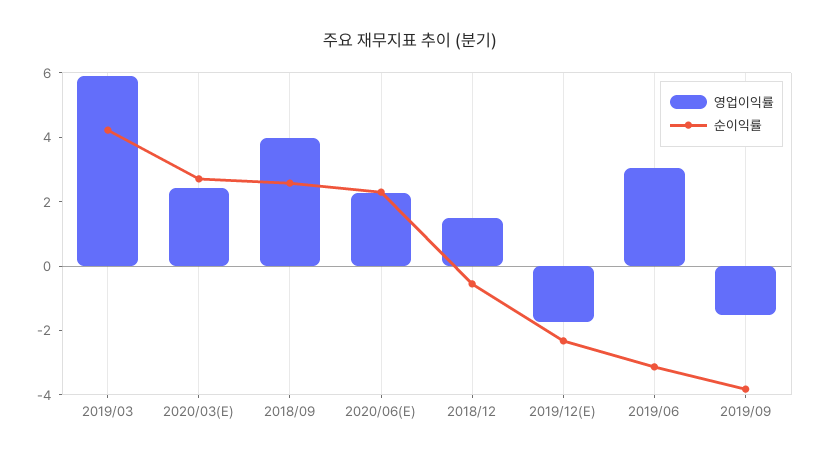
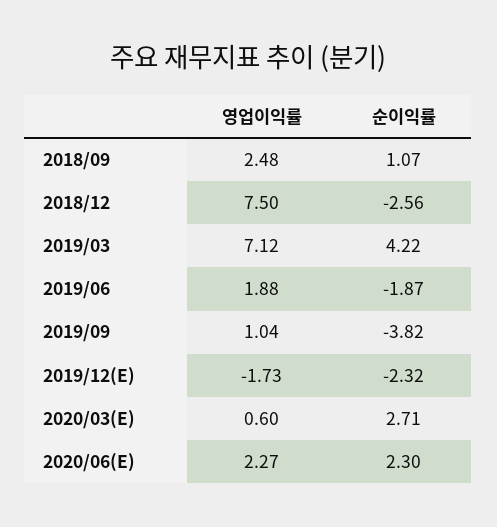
  {
    "영업이익률": {
-     "2019/03": 6,
+     "2019/03": 7.12,
-     "2020/03(E)": 2.5,
+     "2020/03(E)": 0.6,
-     "2018/09": 4,
+     "2018/09": 2.48,
      "2020/06(E)": 2.27,
-     "2018/12": 1.5,
+     "2018/12": 7.5,
      "2019/12(E)": -1.73,
-     "2019/06": 3,
+     "2019/06": 1.88,
-     "2019/09": -1.5
+     "2019/09": 1.04
    },
    "순이익률": {
      "2019/03": 4.22,
      "2020/03(E)": 2.71,
-     "2018/09": 2.5,
+     "2018/09": 1.07,
      "2020/06(E)": 2.3,
-     "2018/12": -0.5,
+     "2018/12": -2.56,
      "2019/12(E)": -2.32,
-     "2019/06": -3,
+     "2019/06": -1.87,
      "2019/09": -3.82
    }
  }

